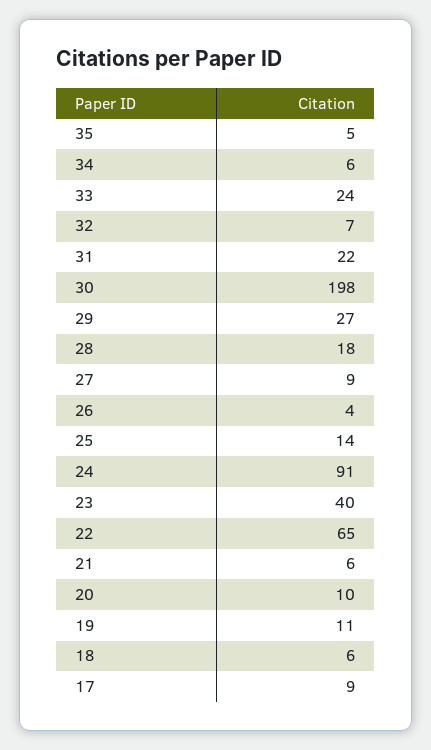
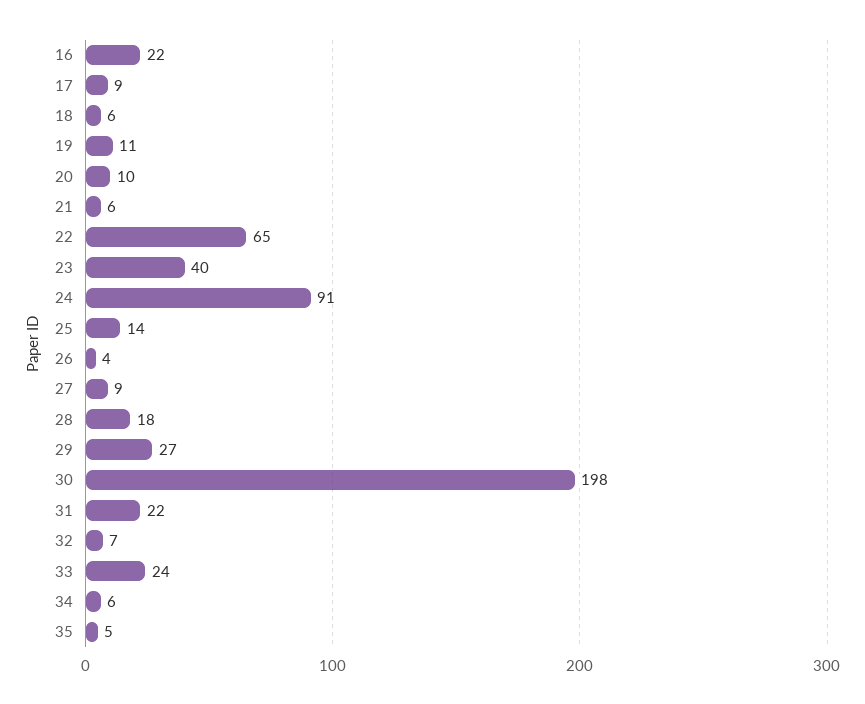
  {
    "35": 5,
    "34": 6,
    "33": 24,
    "32": 7,
    "31": 22,
    "30": 198,
    "29": 27,
    "28": 18,
    "27": 9,
    "26": 4,
    "25": 14,
    "24": 91,
    "23": 40,
    "22": 65,
    "21": 6,
    "20": 10,
    "19": 11,
    "18": 6,
-   "17": 9
+   "17": 9,
+   "16": 22
  }

